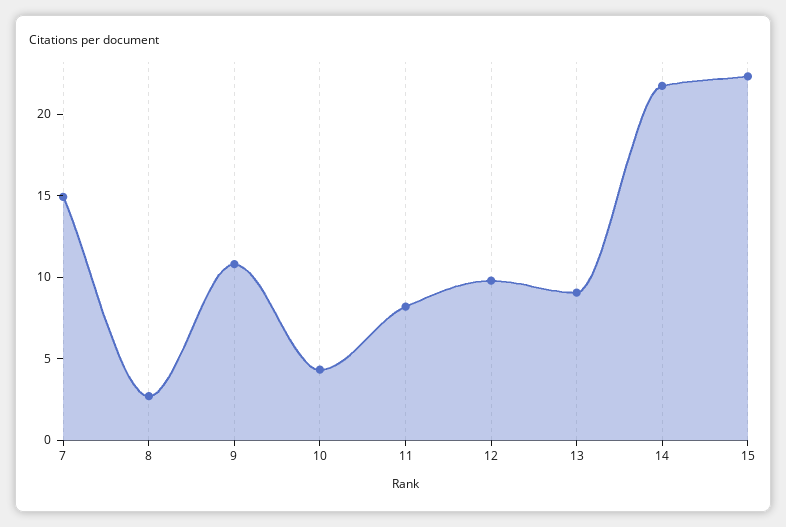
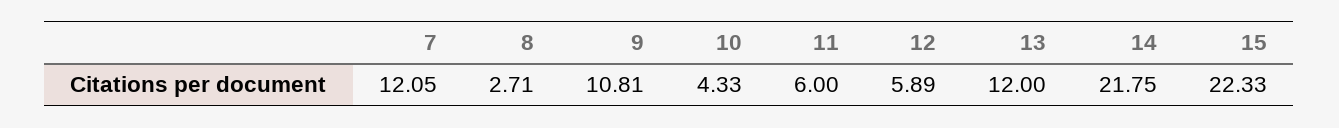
  {
-   "7": 15,
+   "7": 12.05,
    "8": 2.71,
    "9": 10.81,
    "10": 4.33,
-   "11": 8,
+   "11": 6,
-   "12": 10,
+   "12": 5.89,
-   "13": 9,
+   "13": 12,
    "14": 21.75,
    "15": 22.33
  }

